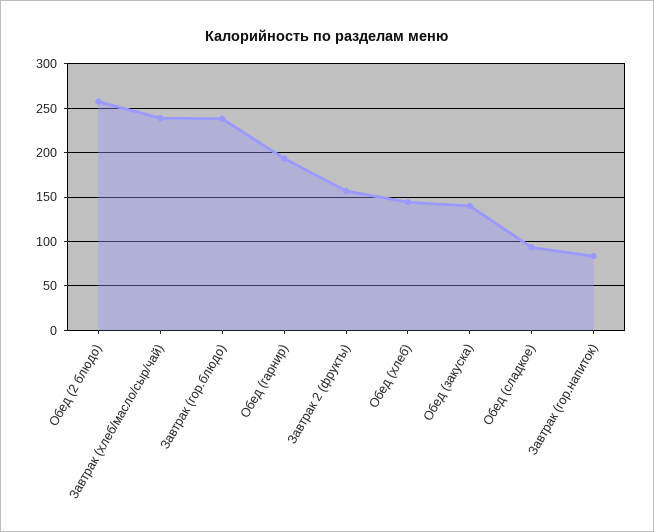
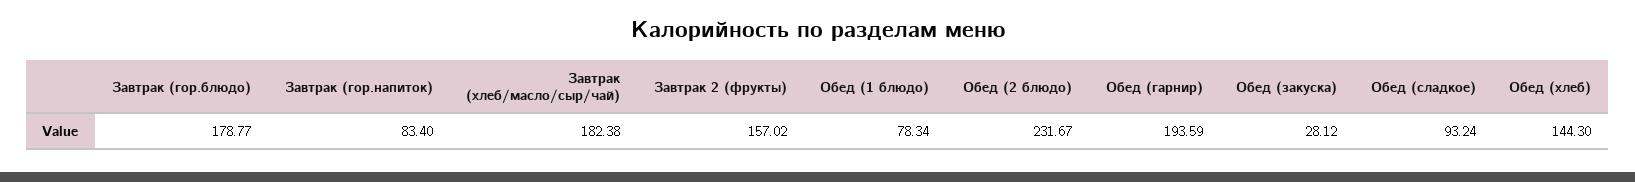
  {
-   "Обед (2 блюдо)": 260,
+   "Обед (2 блюдо)": 231.67,
-   "Завтрак (хлеб/масло/сыр/чай)": 240,
+   "Завтрак (хлеб/масло/сыр/чай)": 182.38,
-   "Завтрак (гор.блюдо)": 240,
+   "Завтрак (гор.блюдо)": 178.77,
    "Обед (гарнир)": 193.59,
    "Завтрак 2 (фрукты)": 157.02,
    "Обед (хлеб)": 144.3,
-   "Обед (закуска)": 140,
+   "Обед (закуска)": 28.12,
    "Обед (сладкое)": 93.24,
-   "Завтрак (гор.напиток)": 83.4
+   "Завтрак (гор.напиток)": 83.4,
+   "Обед (1 блюдо)": 78.34
  }

